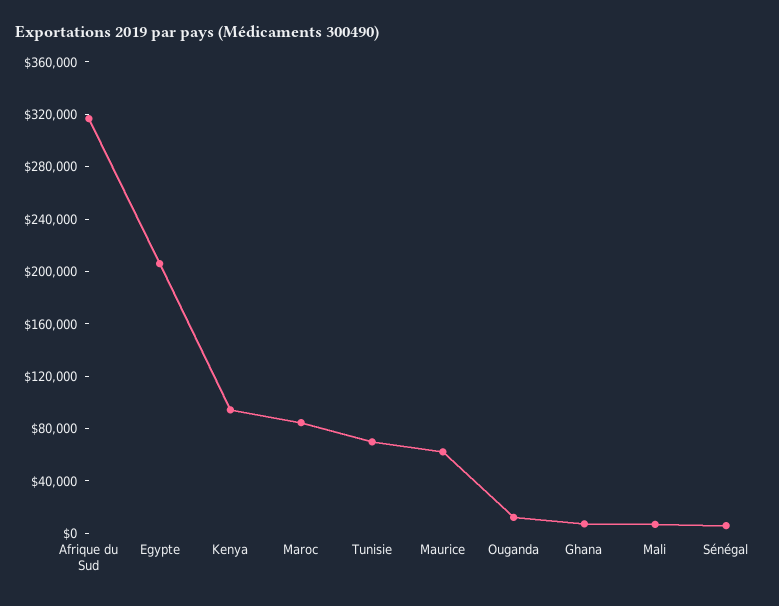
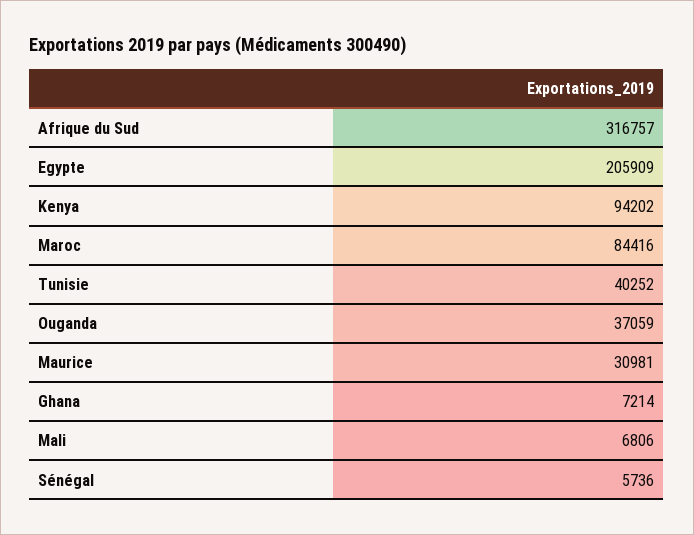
  {
    "Afrique du Sud": 316757,
    "Egypte": 205909,
    "Kenya": 94202,
    "Maroc": 84416,
-   "Tunisie": 70000,
+   "Tunisie": 40252,
-   "Maurice": 60000,
+   "Maurice": 30981,
-   "Ouganda": 10000,
+   "Ouganda": 37059,
    "Ghana": 7214,
    "Mali": 6806,
    "Sénégal": 5736
  }

